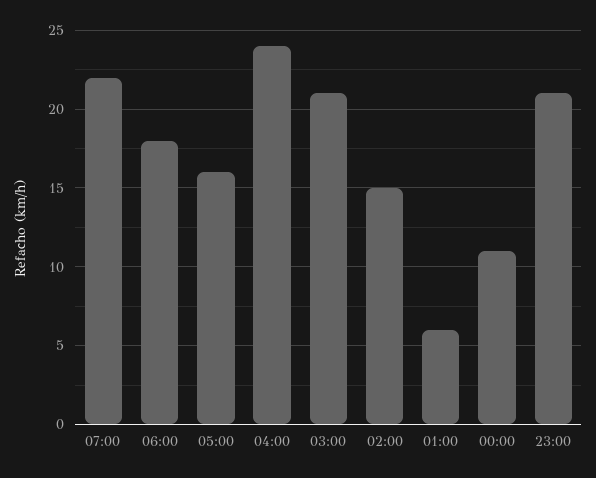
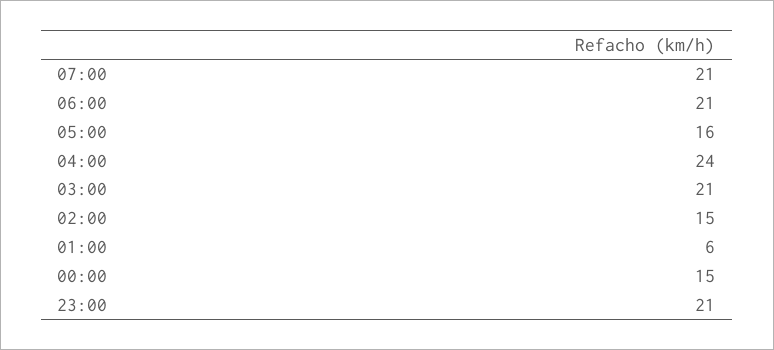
  {
-   "07:00": 22,
+   "07:00": 21,
-   "06:00": 18,
+   "06:00": 21,
    "05:00": 16,
    "04:00": 24,
    "03:00": 21,
    "02:00": 15,
    "01:00": 6,
-   "00:00": 11,
+   "00:00": 15,
    "23:00": 21
  }

